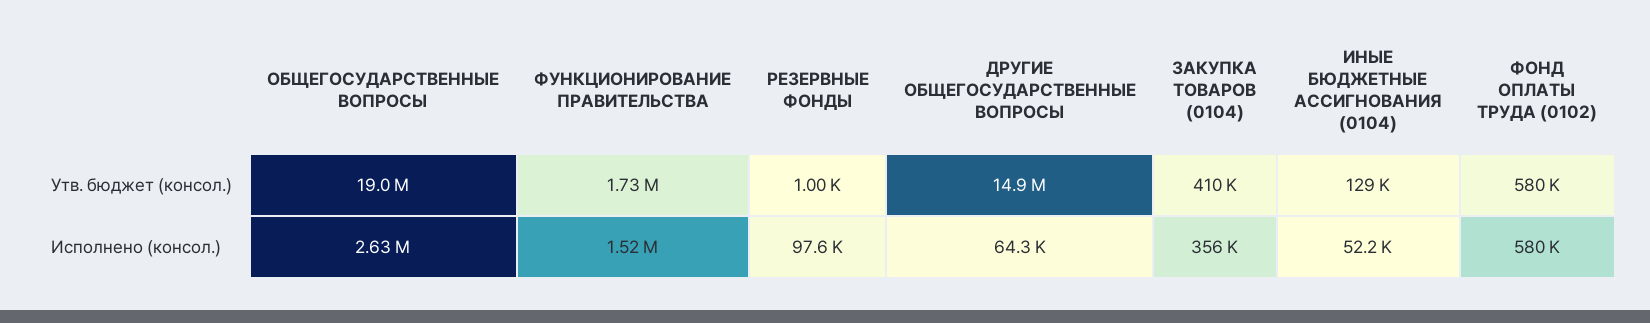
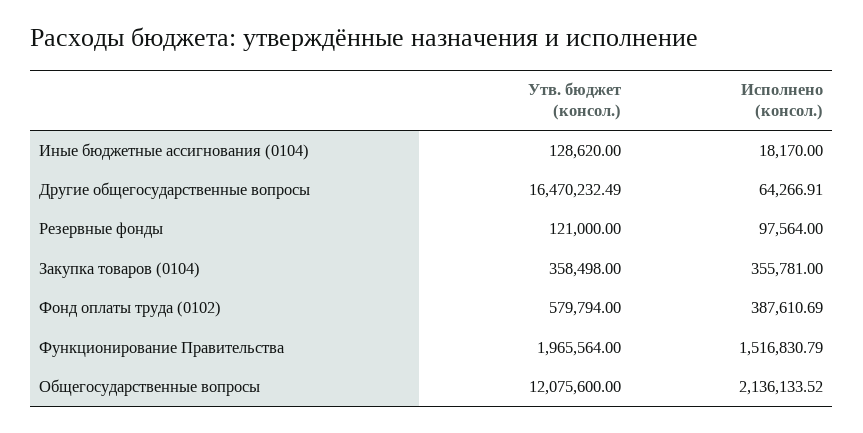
  {
    "ОБЩЕГОСУДАРСТВЕННЫЕ ВОПРОСЫ": {
-     "Утв. бюджет (консол.)": 19000000,
+     "Утв. бюджет (консол.)": 12075600,
-     "Исполнено (консол.)": 2630000
+     "Исполнено (консол.)": 2136133.52
    },
    "ФУНКЦИОНИРОВАНИЕ ПРАВИТЕЛЬСТВА": {
-     "Утв. бюджет (консол.)": 1730000,
+     "Утв. бюджет (консол.)": 1965564,
      "Исполнено (консол.)": 1516830.79
    },
    "РЕЗЕРВНЫЕ ФОНДЫ": {
-     "Утв. бюджет (консол.)": 1000,
+     "Утв. бюджет (консол.)": 121000,
      "Исполнено (консол.)": 97564
    },
    "ДРУГИЕ ОБЩЕГОСУДАРСТВЕННЫЕ ВОПРОСЫ": {
-     "Утв. бюджет (консол.)": 14900000,
+     "Утв. бюджет (консол.)": 16470232.49,
      "Исполнено (консол.)": 64266.91
    },
    "ЗАКУПКА ТОВАРОВ (0104)": {
-     "Утв. бюджет (консол.)": 410000,
+     "Утв. бюджет (консол.)": 358498,
      "Исполнено (консол.)": 355781
    },
    "ИНЫЕ БЮДЖЕТНЫЕ АССИГНОВАНИЯ (0104)": {
      "Утв. бюджет (консол.)": 128620,
-     "Исполнено (консол.)": 52200
+     "Исполнено (консол.)": 18170
    },
    "ФОНД ОПЛАТЫ ТРУДА (0102)": {
      "Утв. бюджет (консол.)": 579794,
-     "Исполнено (консол.)": 580000
+     "Исполнено (консол.)": 387610.69
    }
  }

